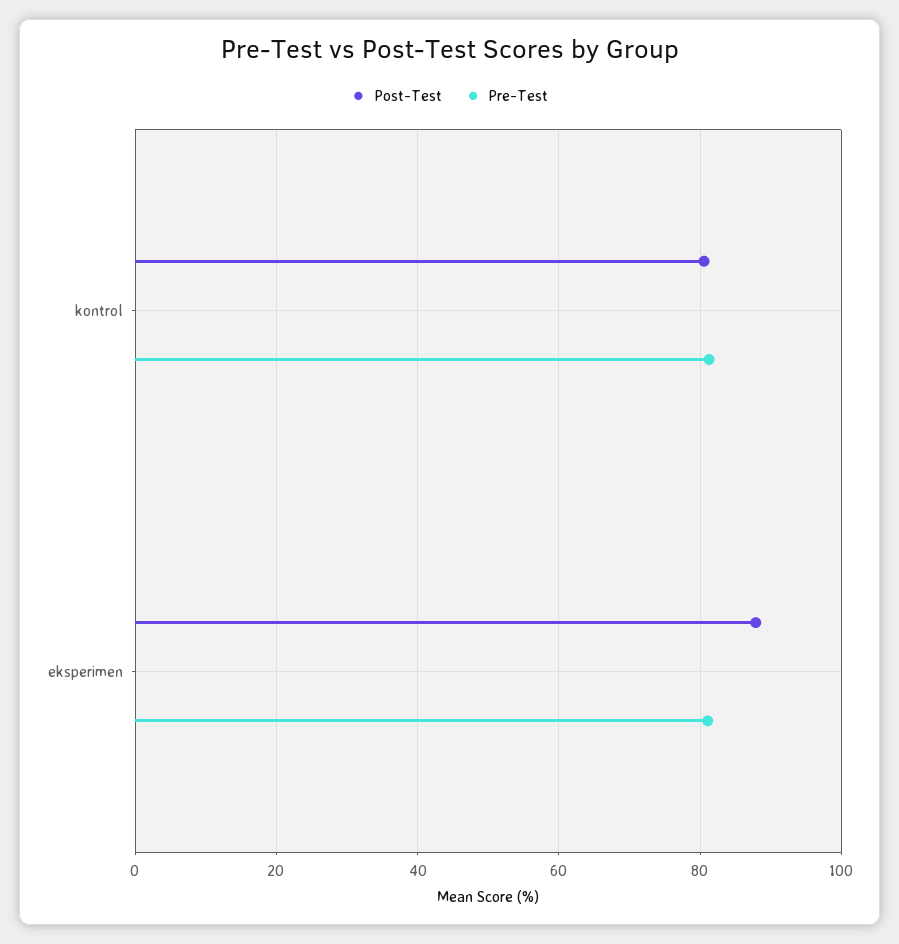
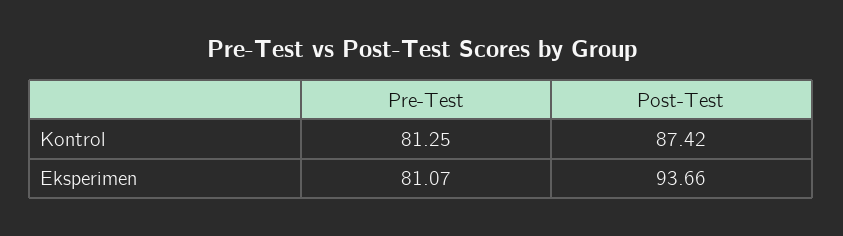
  {
    "Post-Test": {
-     "kontrol": 80,
+     "kontrol": 87.42,
-     "eksperimen": 88
+     "eksperimen": 93.66
    },
    "Pre-Test": {
      "kontrol": 81.25,
      "eksperimen": 81.07
    }
  }

